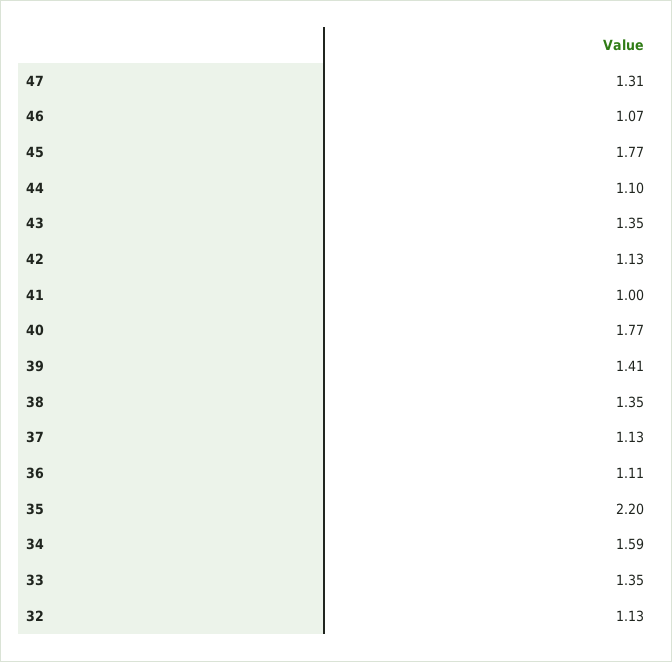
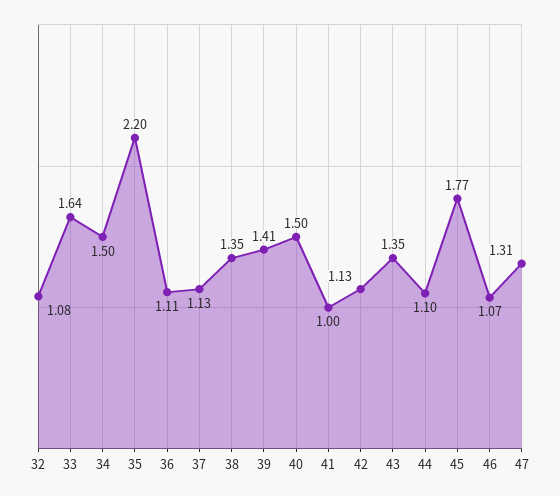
  {
    "47": 1.31,
    "46": 1.07,
    "45": 1.77,
    "44": 1.1,
    "43": 1.35,
    "42": 1.13,
    "41": 1,
-   "40": 1.77,
+   "40": 1.5,
    "39": 1.41,
    "38": 1.35,
    "37": 1.13,
    "36": 1.11,
    "35": 2.2,
-   "34": 1.59,
+   "34": 1.5,
-   "33": 1.35,
+   "33": 1.64,
-   "32": 1.13
+   "32": 1.08
  }

